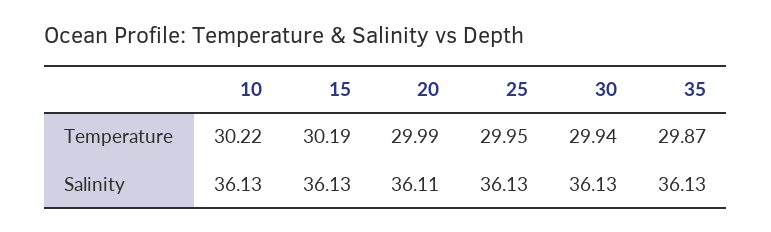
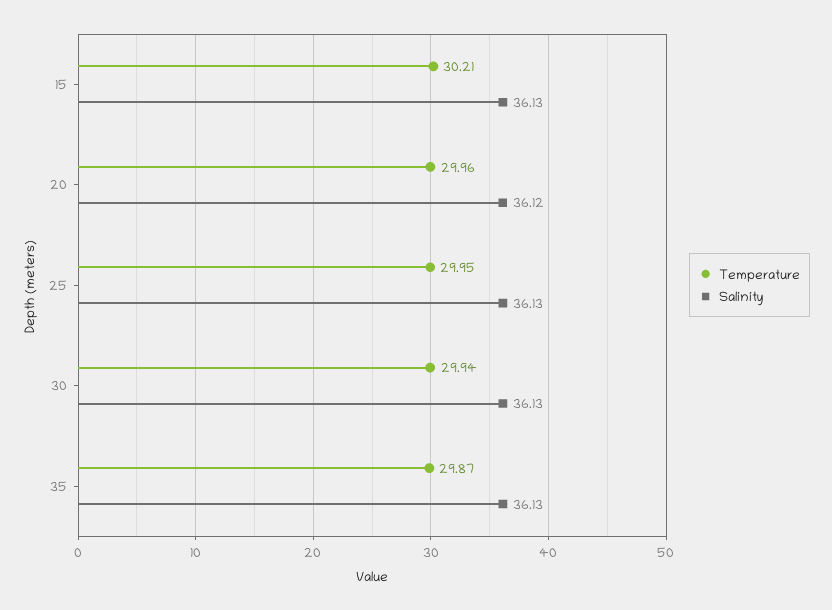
  {
    "Temperature": {
-     "10": 30.22,
-     "15": 30.19,
+     "15": 30.21,
-     "20": 29.99,
+     "20": 29.96,
      "25": 29.95,
      "30": 29.94,
      "35": 29.87
    },
    "Salinity": {
-     "10": 36.13,
      "15": 36.13,
-     "20": 36.11,
+     "20": 36.12,
      "25": 36.13,
      "30": 36.13,
      "35": 36.13
    }
  }

